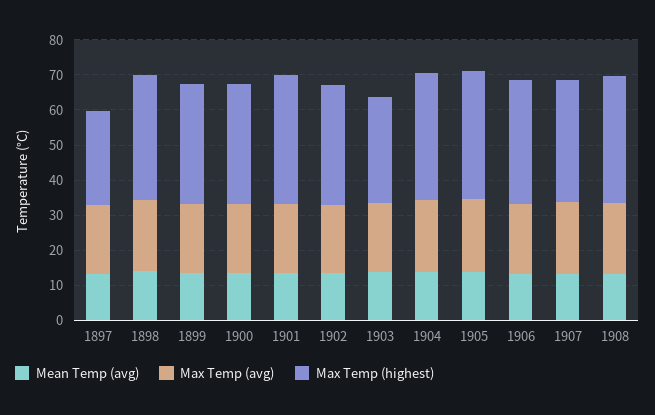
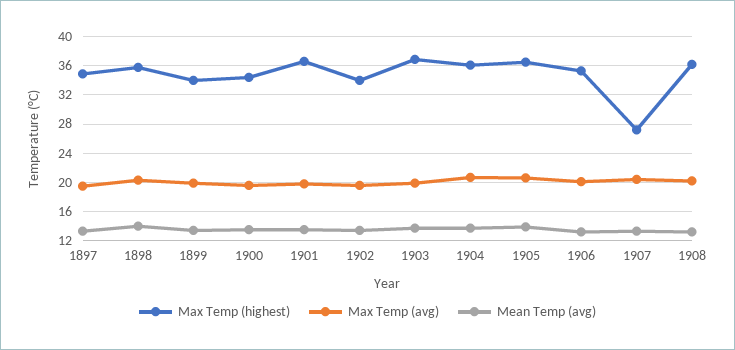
  {
    "Mean Temp (avg)": {
      "1897": 13,
      "1898": 14,
      "1899": 13,
      "1900": 14,
      "1901": 14,
      "1902": 13,
      "1903": 14,
      "1904": 14,
      "1905": 14,
      "1906": 13,
      "1907": 13,
      "1908": 13
    },
    "Max Temp (avg)": {
      "1897": 20,
      "1898": 20,
      "1899": 20,
      "1900": 20,
      "1901": 20,
      "1902": 20,
      "1903": 20,
      "1904": 21,
      "1905": 21,
      "1906": 20,
      "1907": 20,
      "1908": 20
    },
    "Max Temp (highest)": {
-     "1897": 27.5,
+     "1897": 35,
      "1898": 36,
      "1899": 34,
      "1900": 34,
      "1901": 37,
      "1902": 34,
-     "1903": 30,
+     "1903": 37,
      "1904": 36,
      "1905": 37,
      "1906": 35,
-     "1907": 35,
+     "1907": 27,
      "1908": 36
    }
  }

